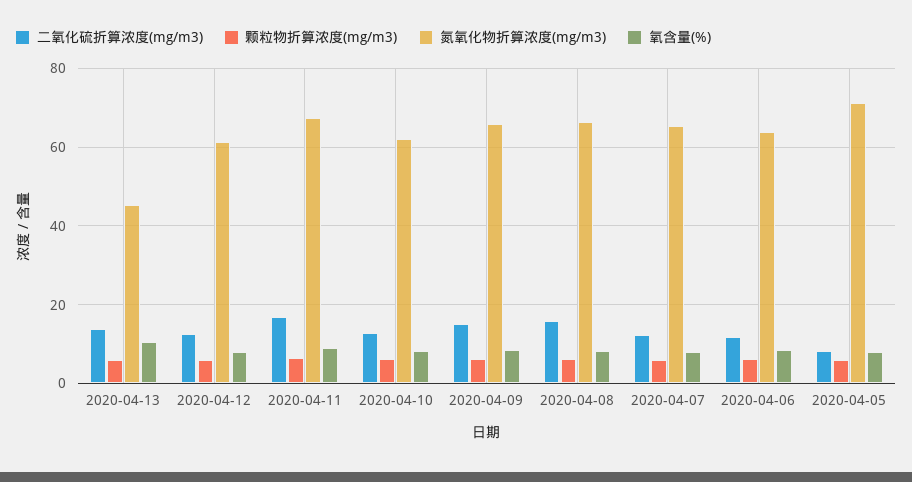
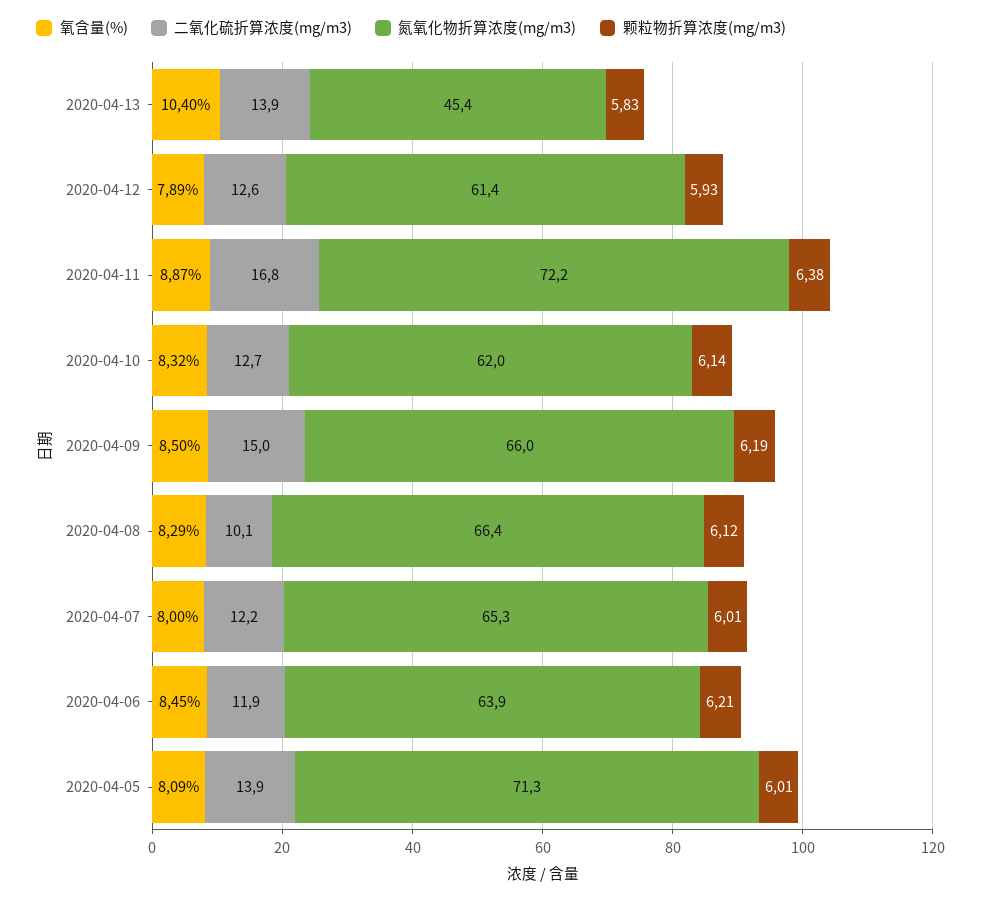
  {
    "二氧化硫折算浓度(mg/m3)": {
      "2020-04-13": 13.9,
      "2020-04-12": 12.6,
      "2020-04-11": 16.8,
      "2020-04-10": 12.7,
      "2020-04-09": 15,
-     "2020-04-08": 16,
+     "2020-04-08": 10.1,
      "2020-04-07": 12.2,
      "2020-04-06": 11.9,
-     "2020-04-05": 8
+     "2020-04-05": 13.9
    },
    "颗粒物折算浓度(mg/m3)": {
      "2020-04-13": 5.83,
      "2020-04-12": 5.93,
      "2020-04-11": 6.38,
      "2020-04-10": 6.14,
      "2020-04-09": 6.19,
      "2020-04-08": 6.12,
      "2020-04-07": 6.01,
      "2020-04-06": 6.21,
      "2020-04-05": 6.01
    },
    "氮氧化物折算浓度(mg/m3)": {
      "2020-04-13": 45.4,
      "2020-04-12": 61.4,
-     "2020-04-11": 68,
+     "2020-04-11": 72.2,
      "2020-04-10": 62,
      "2020-04-09": 66,
      "2020-04-08": 66.4,
      "2020-04-07": 65.3,
      "2020-04-06": 63.9,
      "2020-04-05": 71.3
    },
    "氧含量(%)": {
      "2020-04-13": 10.4,
      "2020-04-12": 7.89,
      "2020-04-11": 8.87,
      "2020-04-10": 8.32,
      "2020-04-09": 8.5,
      "2020-04-08": 8.29,
      "2020-04-07": 8,
      "2020-04-06": 8.45,
      "2020-04-05": 8.09
    }
  }

